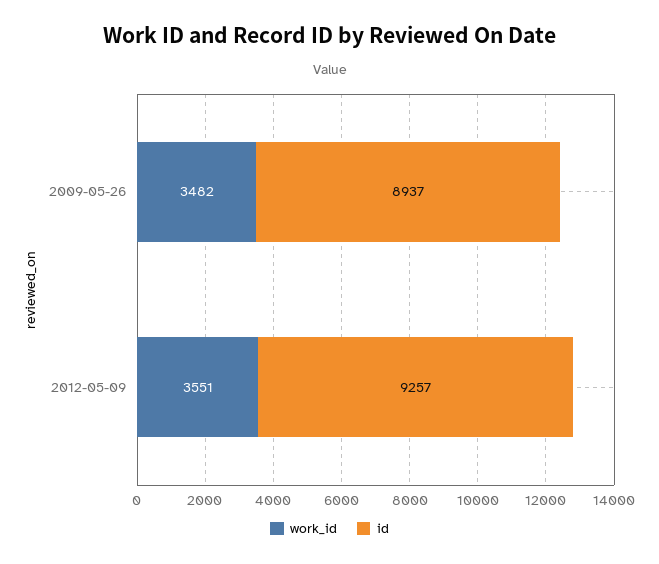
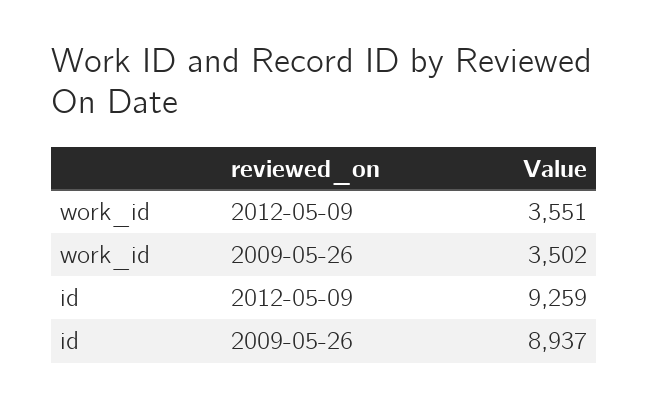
  {
    "work_id": {
-     "2009-05-26": 3482,
+     "2009-05-26": 3502,
      "2012-05-09": 3551
    },
    "id": {
      "2009-05-26": 8937,
-     "2012-05-09": 9257
+     "2012-05-09": 9259
    }
  }

